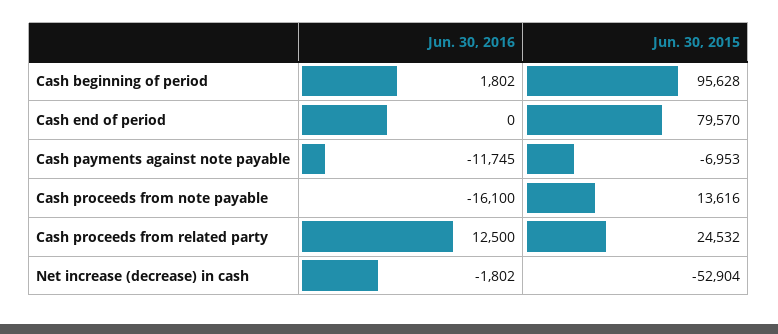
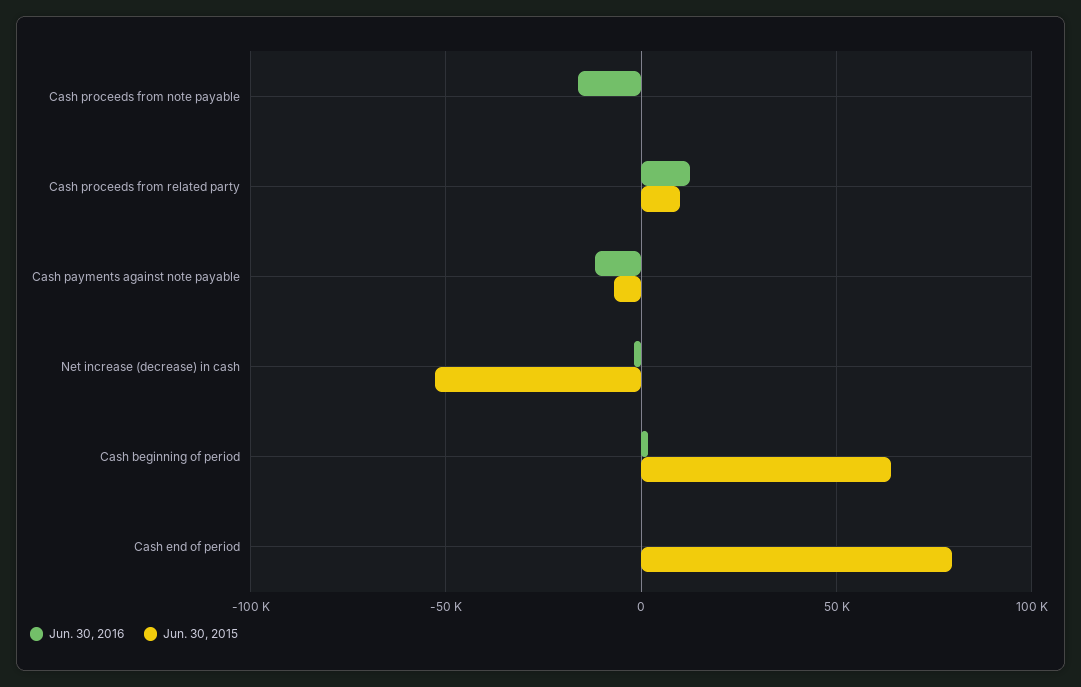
  {
    "Jun. 30, 2016": {
      "Cash beginning of period": 1802,
      "Cash end of period": 0,
      "Cash payments against note payable": -11745,
      "Cash proceeds from note payable": -16100,
      "Cash proceeds from related party": 12500,
      "Net increase (decrease) in cash": -1802
    },
    "Jun. 30, 2015": {
-     "Cash beginning of period": 95628,
+     "Cash beginning of period": 65000,
      "Cash end of period": 79570,
      "Cash payments against note payable": -6953,
-     "Cash proceeds from note payable": 13616,
+     "Cash proceeds from note payable": 0,
-     "Cash proceeds from related party": 24532,
+     "Cash proceeds from related party": 10000,
      "Net increase (decrease) in cash": -52904
    }
  }

